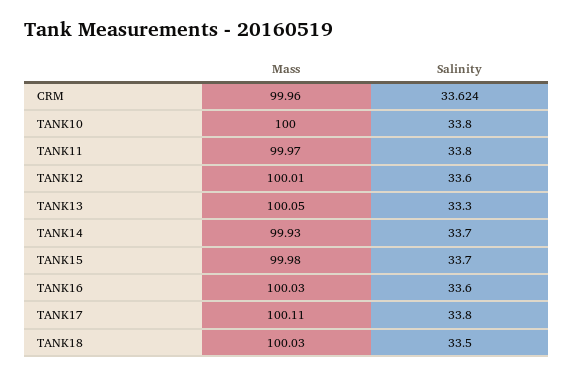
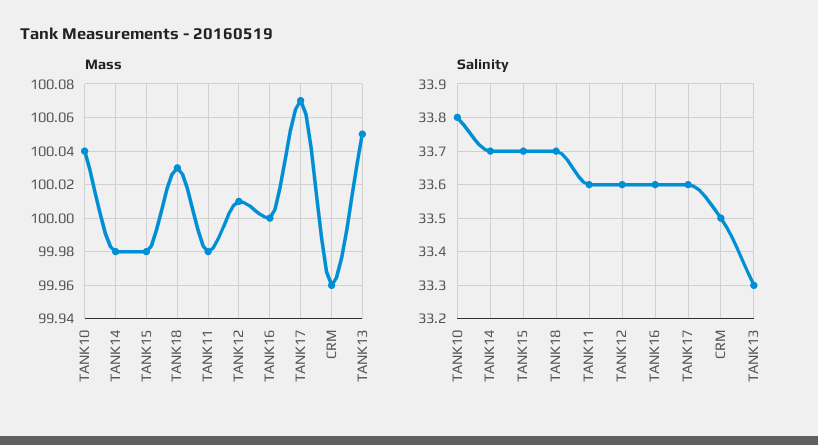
  {
    "Mass": {
      "CRM": 99.96,
-     "TANK10": 100,
+     "TANK10": 100.04,
-     "TANK11": 99.97,
+     "TANK11": 99.98,
      "TANK12": 100.01,
      "TANK13": 100.05,
-     "TANK14": 99.93,
+     "TANK14": 99.98,
      "TANK15": 99.98,
-     "TANK16": 100.03,
+     "TANK16": 100,
-     "TANK17": 100.11,
+     "TANK17": 100.07,
      "TANK18": 100.03
    },
    "Salinity": {
-     "CRM": 33.624,
+     "CRM": 33.5,
      "TANK10": 33.8,
-     "TANK11": 33.8,
+     "TANK11": 33.6,
      "TANK12": 33.6,
      "TANK13": 33.3,
      "TANK14": 33.7,
      "TANK15": 33.7,
      "TANK16": 33.6,
-     "TANK17": 33.8,
+     "TANK17": 33.6,
-     "TANK18": 33.5
+     "TANK18": 33.7
    }
  }

